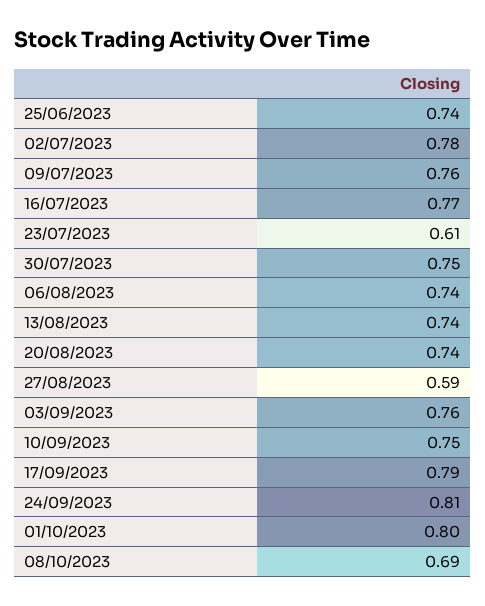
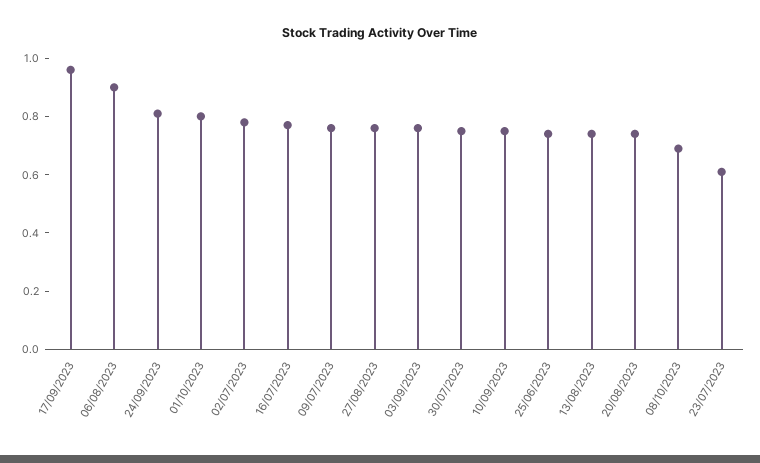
  {
    "25/06/2023": 0.74,
    "02/07/2023": 0.78,
    "09/07/2023": 0.76,
    "16/07/2023": 0.77,
    "23/07/2023": 0.61,
    "30/07/2023": 0.75,
-   "06/08/2023": 0.74,
+   "06/08/2023": 0.9,
    "13/08/2023": 0.74,
    "20/08/2023": 0.74,
-   "27/08/2023": 0.59,
+   "27/08/2023": 0.75,
    "03/09/2023": 0.76,
    "10/09/2023": 0.75,
-   "17/09/2023": 0.79,
+   "17/09/2023": 0.95,
    "24/09/2023": 0.81,
    "01/10/2023": 0.8,
    "08/10/2023": 0.69
  }

